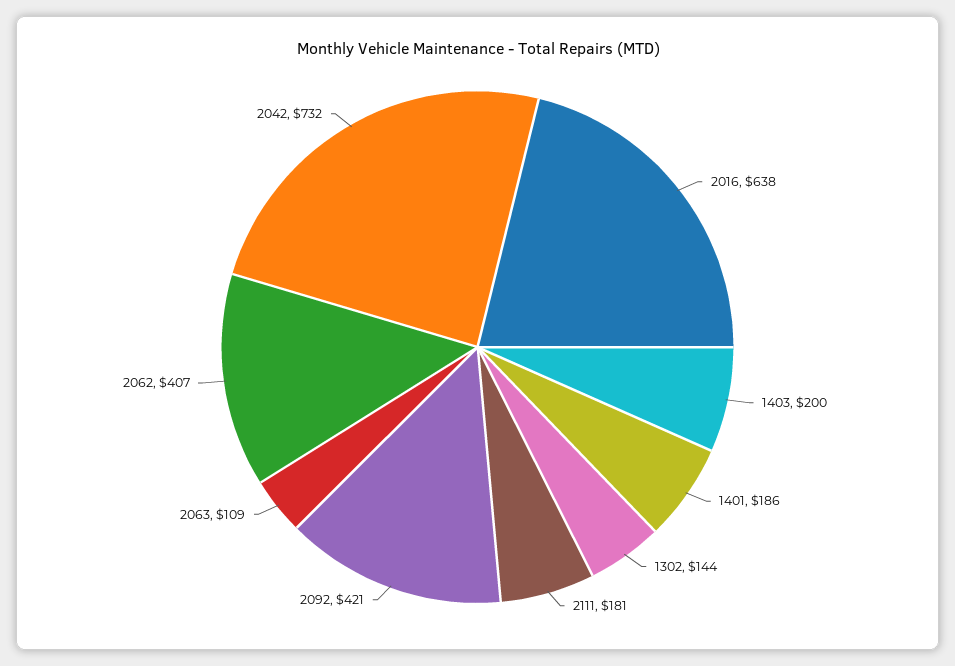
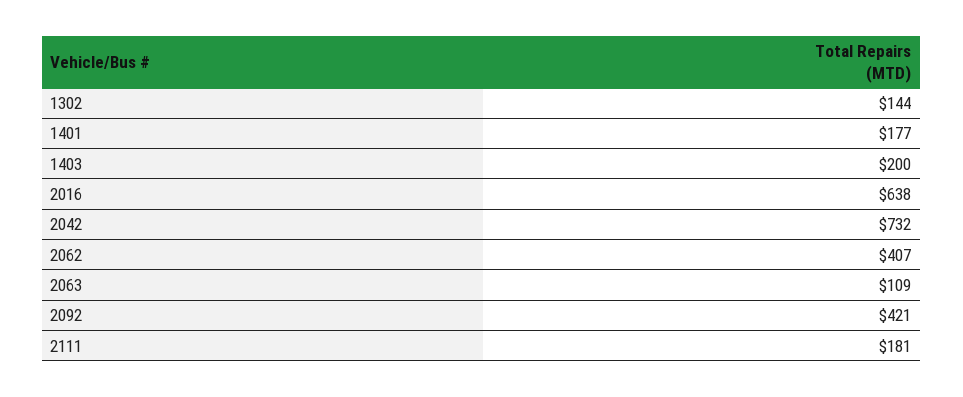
  {
    "2016": 638,
    "1403": 200,
-   "1401": 186,
+   "1401": 177,
    "1302": 144,
    "2111": 181,
    "2092": 421,
    "2063": 109,
    "2062": 407,
    "2042": 732
  }

